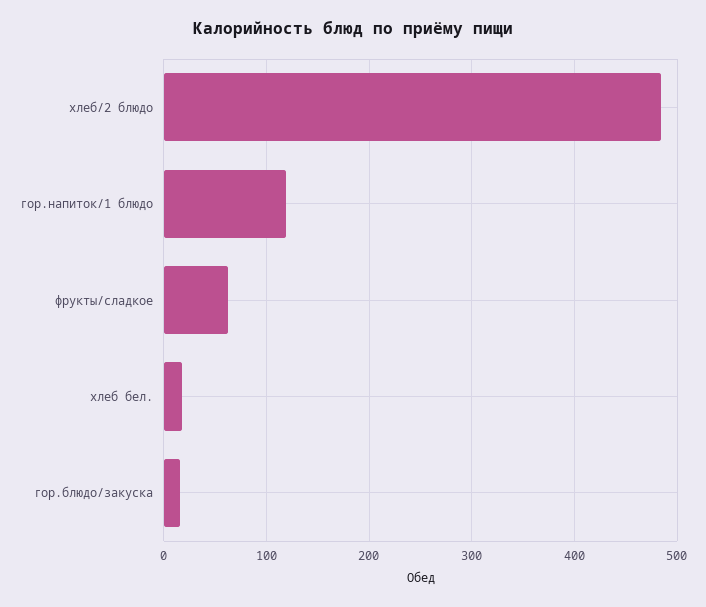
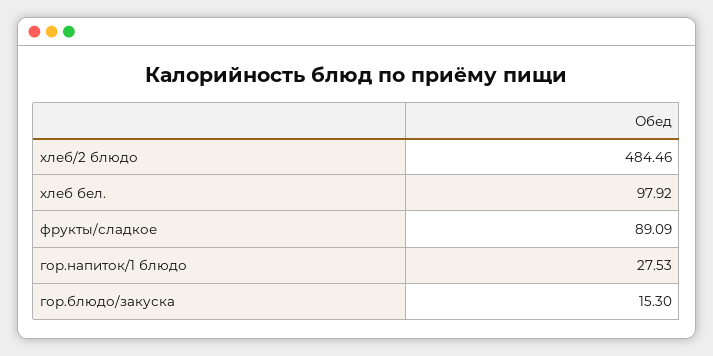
  {
    "хлеб/2 блюдо": 484.46,
-   "гор.напиток/1 блюдо": 120,
+   "гор.напиток/1 блюдо": 27.53,
-   "фрукты/сладкое": 60,
+   "фрукты/сладкое": 89.09,
-   "хлеб бел.": 20,
+   "хлеб бел.": 97.92,
    "гор.блюдо/закуска": 15.3
  }

